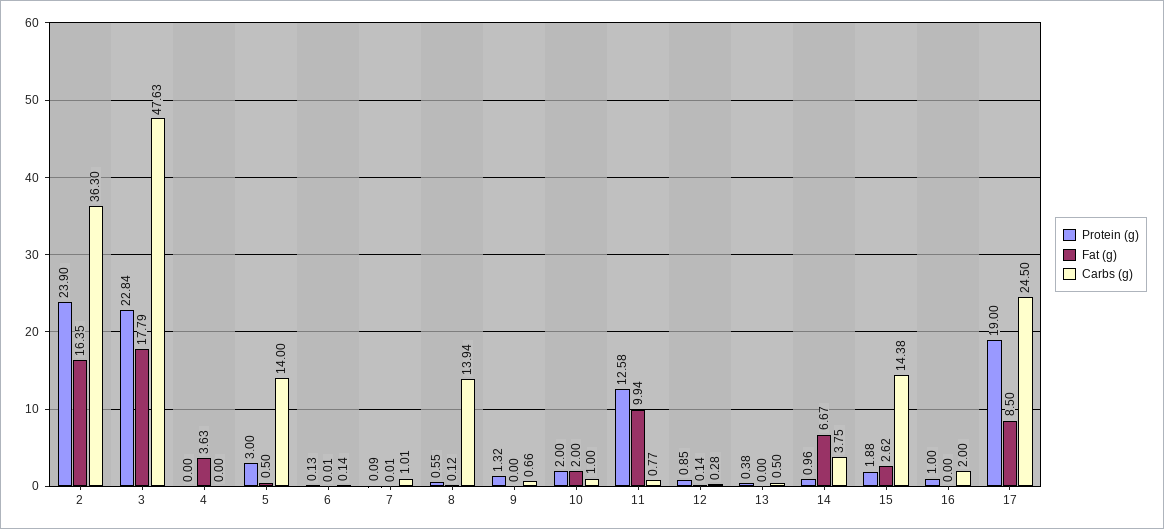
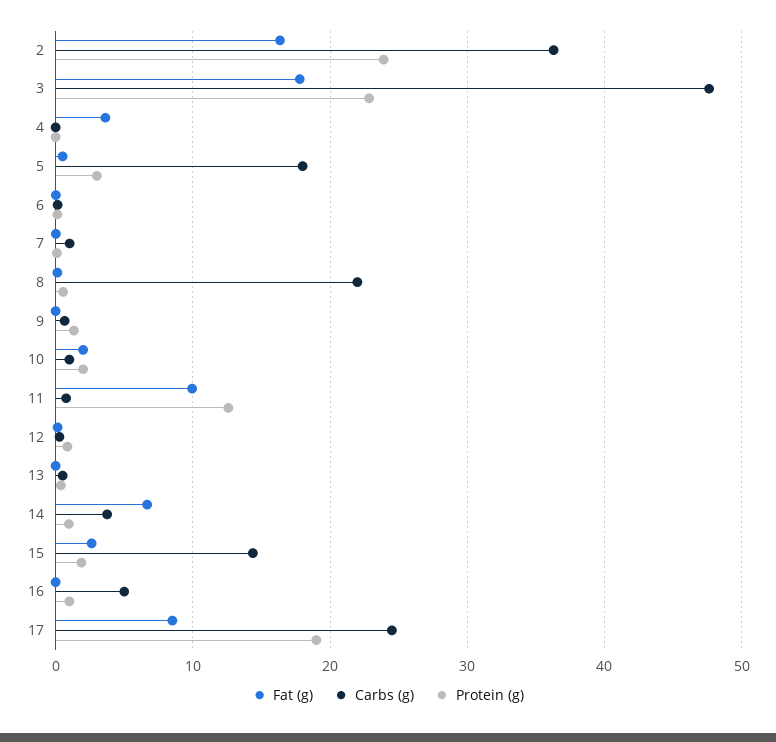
  {
    "Protein (g)": {
      "2": 23.9,
      "3": 22.84,
      "4": 0,
      "5": 3,
      "6": 0.13,
      "7": 0.09,
      "8": 0.55,
      "9": 1.32,
      "10": 2,
      "11": 12.58,
      "12": 0.85,
      "13": 0.38,
      "14": 0.96,
      "15": 1.88,
      "16": 1,
      "17": 19
    },
    "Fat (g)": {
      "2": 16.35,
      "3": 17.79,
      "4": 3.63,
      "5": 0.5,
      "6": 0.01,
      "7": 0.01,
      "8": 0.12,
      "9": 0,
      "10": 2,
      "11": 9.94,
      "12": 0.14,
      "13": 0,
      "14": 6.67,
      "15": 2.62,
      "16": 0,
      "17": 8.5
    },
    "Carbs (g)": {
      "2": 36.3,
      "3": 47.63,
      "4": 0,
-     "5": 14,
+     "5": 18,
      "6": 0.14,
      "7": 1.01,
-     "8": 13.94,
+     "8": 22,
      "9": 0.66,
      "10": 1,
      "11": 0.77,
      "12": 0.28,
      "13": 0.5,
      "14": 3.75,
      "15": 14.38,
-     "16": 2,
+     "16": 5,
      "17": 24.5
    }
  }

